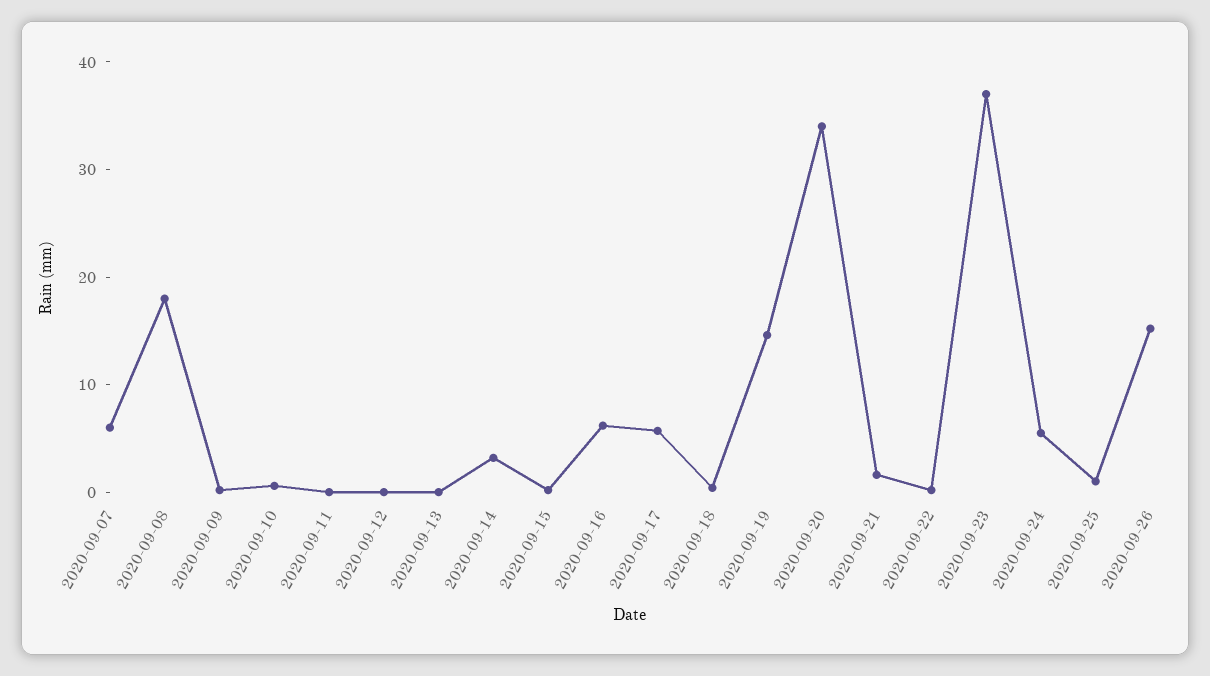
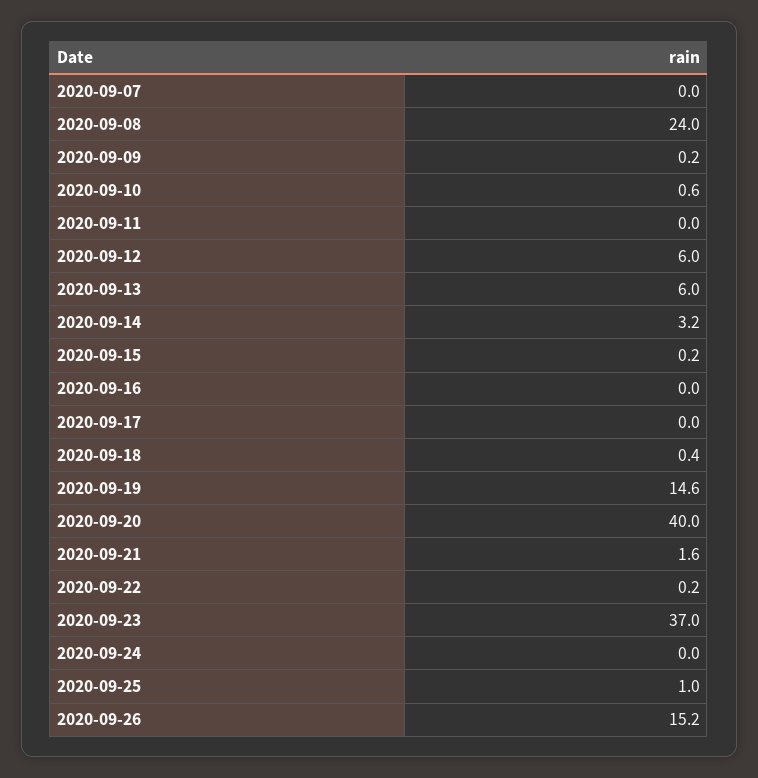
  {
-   "2020-09-07": 6,
+   "2020-09-07": 0,
-   "2020-09-08": 18,
+   "2020-09-08": 24,
    "2020-09-09": 0.2,
    "2020-09-10": 0.6,
    "2020-09-11": 0,
-   "2020-09-12": 0,
+   "2020-09-12": 6,
-   "2020-09-13": 0,
+   "2020-09-13": 6,
    "2020-09-14": 3.2,
    "2020-09-15": 0.2,
-   "2020-09-16": 6,
+   "2020-09-16": 0,
-   "2020-09-17": 6,
+   "2020-09-17": 0,
    "2020-09-18": 0.4,
    "2020-09-19": 14.6,
-   "2020-09-20": 34,
+   "2020-09-20": 40,
    "2020-09-21": 1.6,
    "2020-09-22": 0.2,
    "2020-09-23": 37,
-   "2020-09-24": 6,
+   "2020-09-24": 0,
    "2020-09-25": 1,
    "2020-09-26": 15.2
  }

